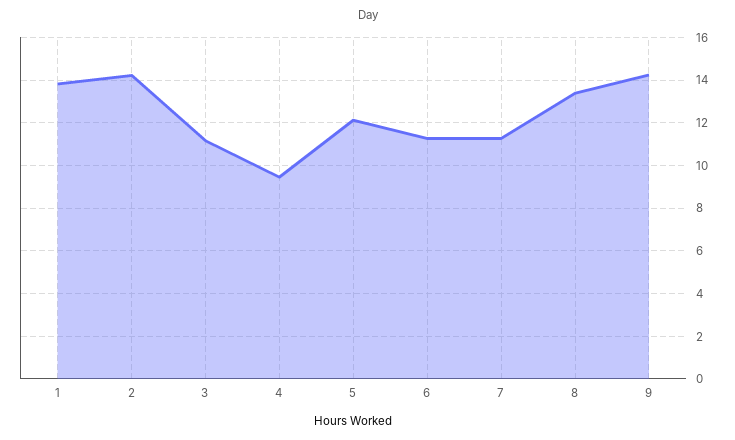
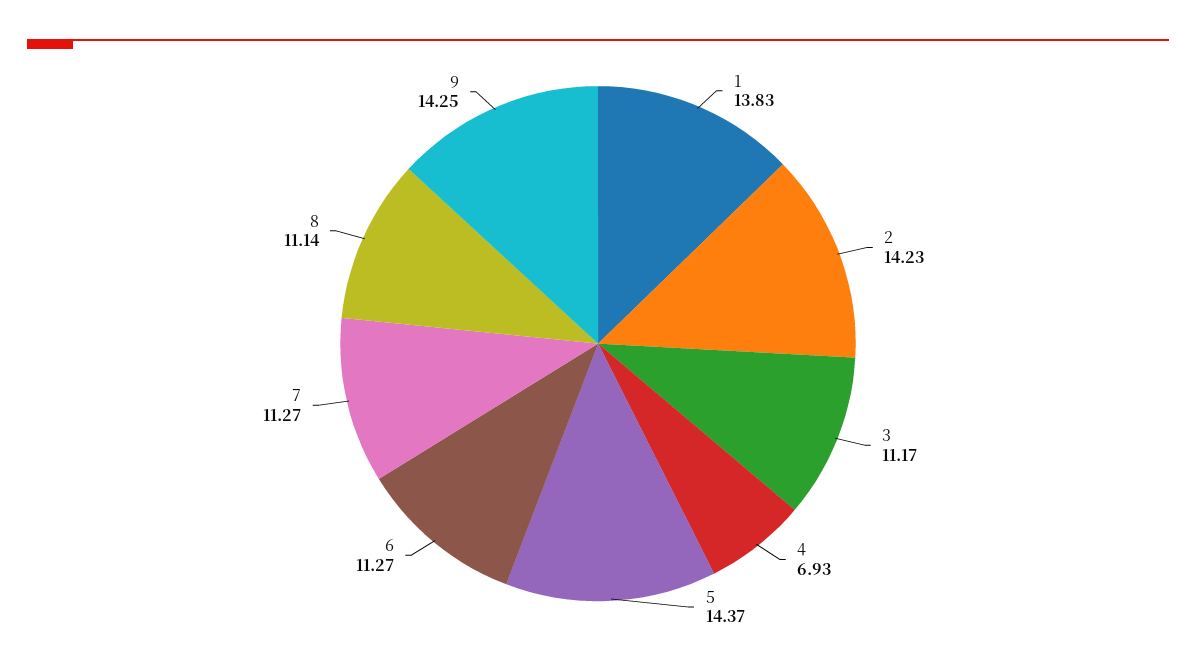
  {
    "1": 13.83,
    "2": 14.23,
    "3": 11.17,
-   "4": 9.5,
+   "4": 6.93,
-   "5": 12,
+   "5": 14.37,
    "6": 11.27,
    "7": 11.27,
-   "8": 13.5,
+   "8": 11.14,
    "9": 14.25
  }

